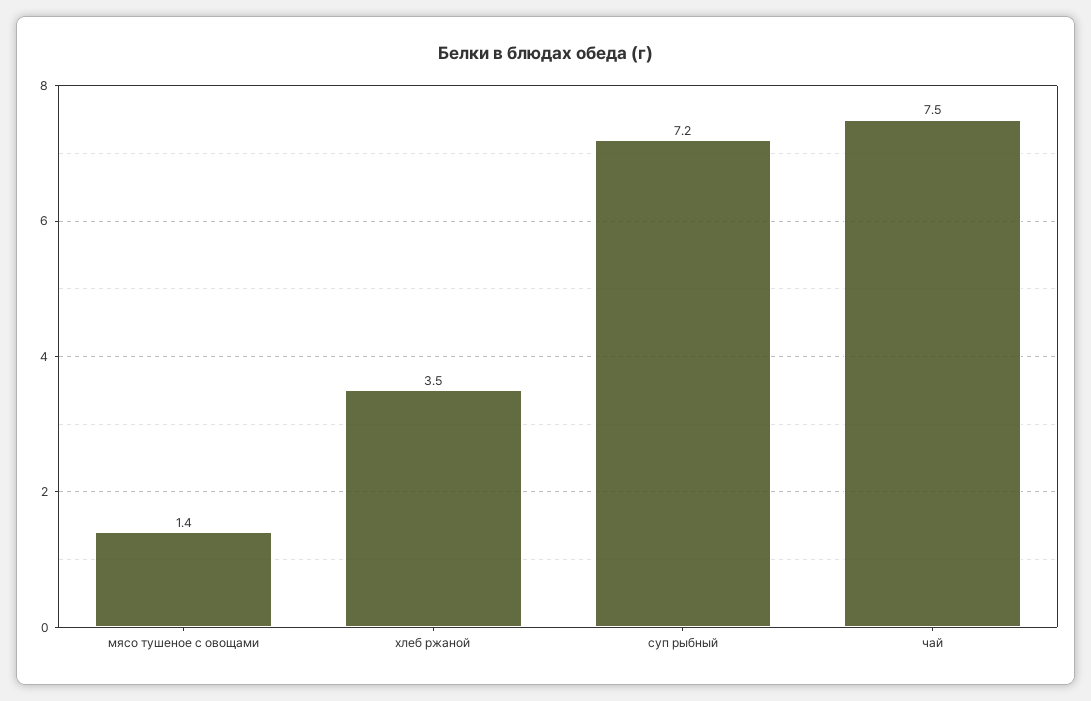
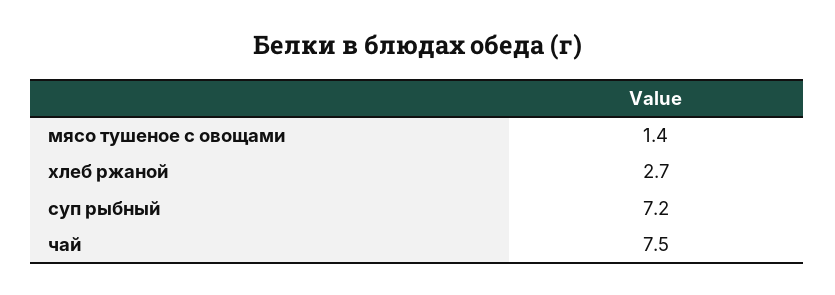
  {
    "мясо тушеное с овощами": 1.4,
-   "хлеб ржаной": 3.5,
+   "хлеб ржаной": 2.7,
    "суп рыбный": 7.2,
    "чай": 7.5
  }

